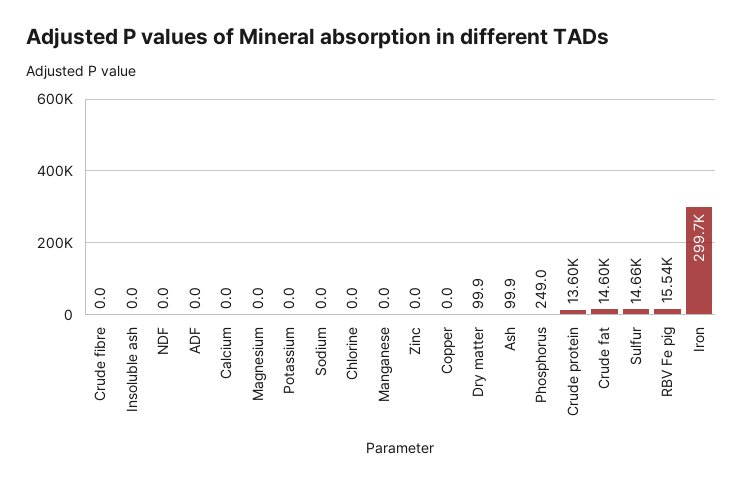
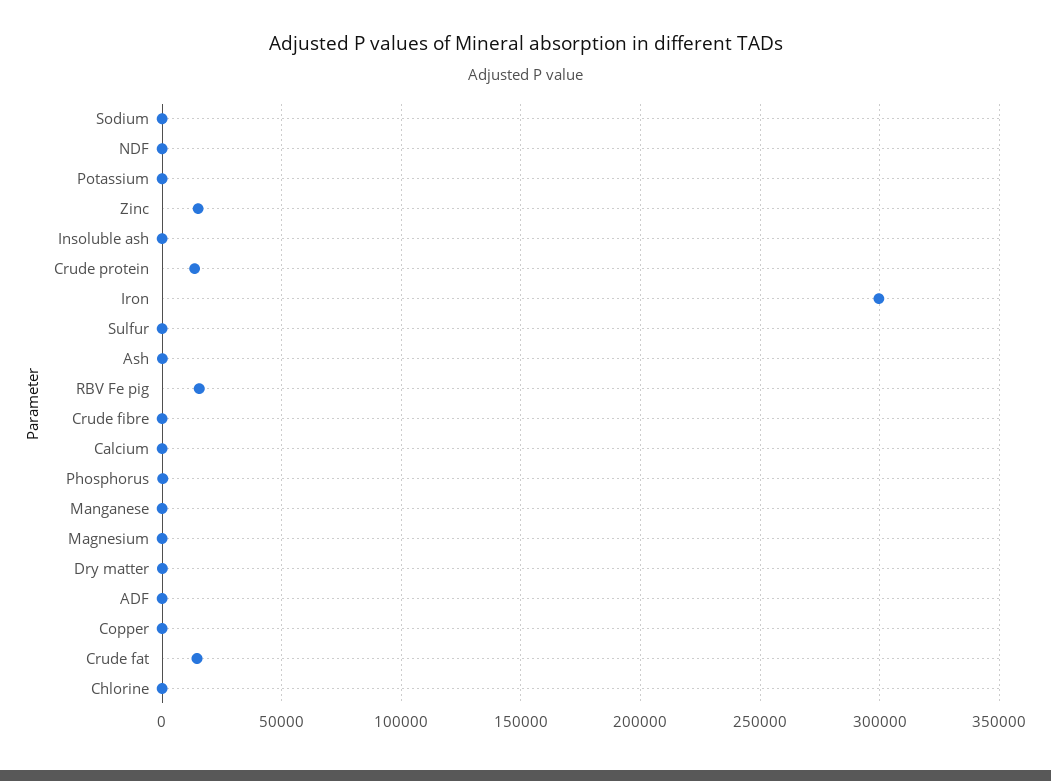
  {
    "Crude fibre": 0,
    "Insoluble ash": 0,
    "NDF": 0,
    "ADF": 0,
    "Calcium": 0,
    "Magnesium": 0,
    "Potassium": 0,
    "Sodium": 0,
    "Chlorine": 0,
    "Manganese": 0,
-   "Zinc": 0,
+   "Zinc": 15000,
    "Copper": 0,
    "Dry matter": 99.9,
    "Ash": 99.9,
    "Phosphorus": 249,
    "Crude protein": 13600,
    "Crude fat": 14600,
-   "Sulfur": 14660,
+   "Sulfur": 0,
    "RBV Fe pig": 15540,
    "Iron": 299700
  }

